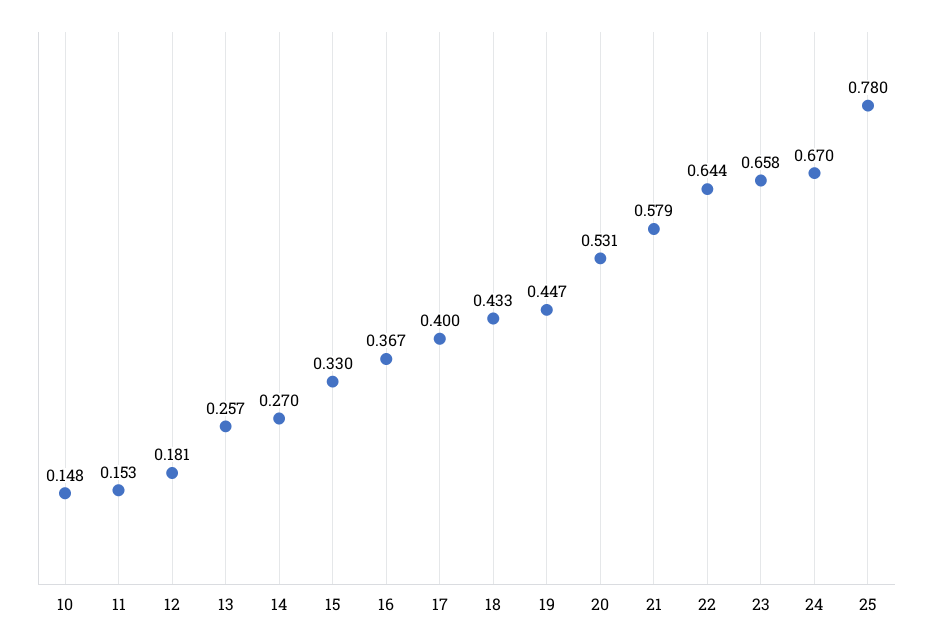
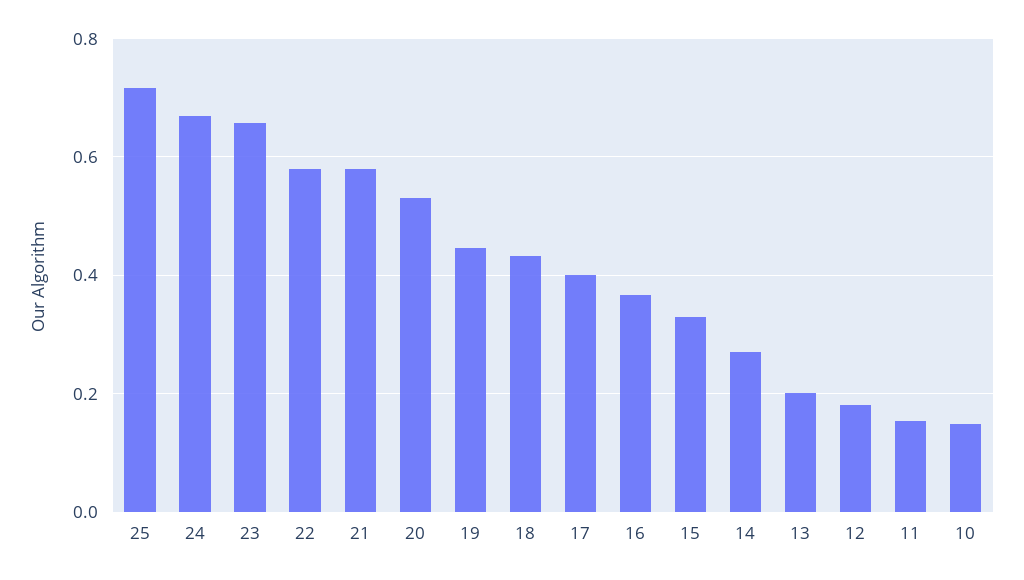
  {
    "10": 0.148,
    "11": 0.153,
    "12": 0.181,
-   "13": 0.257,
+   "13": 0.2,
    "14": 0.27,
    "15": 0.33,
    "16": 0.367,
    "17": 0.4,
    "18": 0.433,
    "19": 0.447,
    "20": 0.531,
    "21": 0.579,
-   "22": 0.644,
+   "22": 0.58,
    "23": 0.658,
    "24": 0.67,
-   "25": 0.78
+   "25": 0.72
  }

